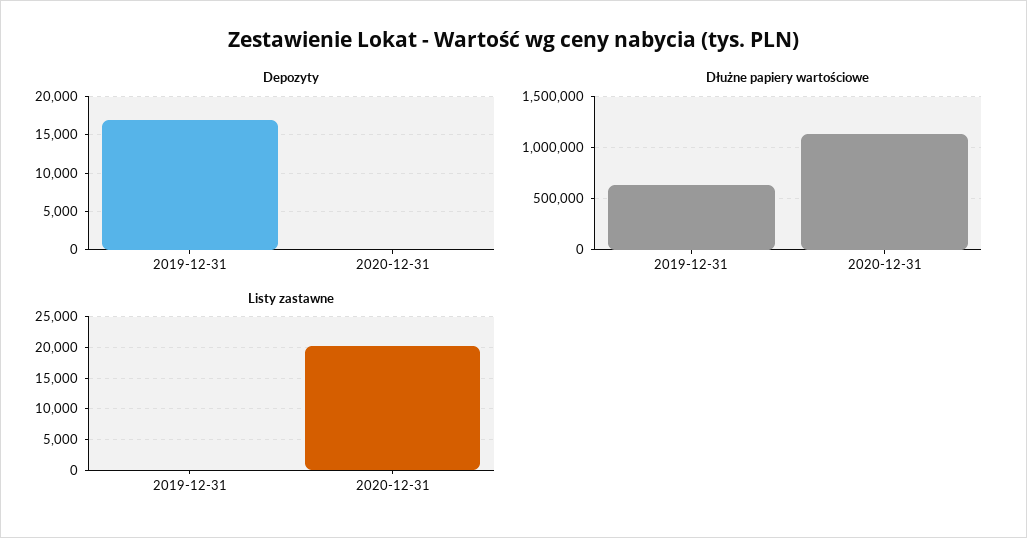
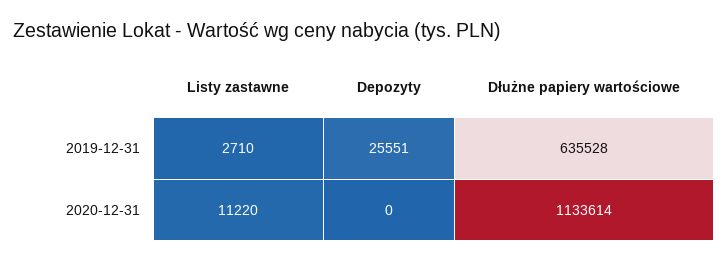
  {
    "Depozyty": {
-     "2019-12-31": 17000,
+     "2019-12-31": 25551,
      "2020-12-31": 0
    },
    "Dłużne papiery wartościowe": {
      "2019-12-31": 635528,
      "2020-12-31": 1133614
    },
    "Listy zastawne": {
-     "2019-12-31": 0,
+     "2019-12-31": 2710,
-     "2020-12-31": 20000
+     "2020-12-31": 11220
    }
  }

